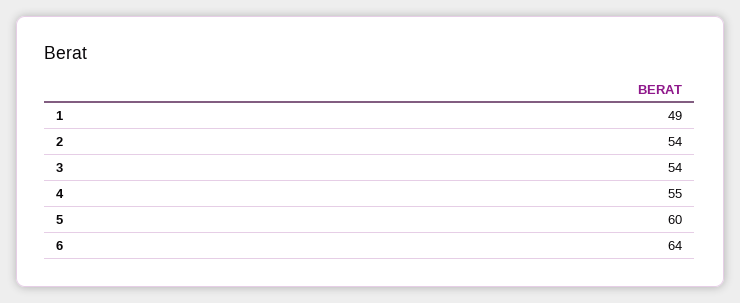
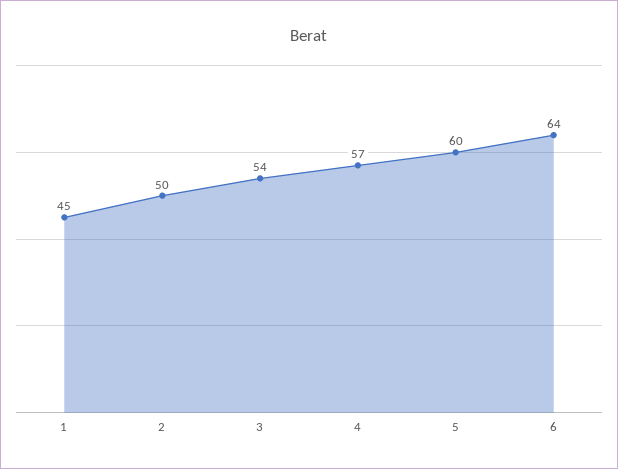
  {
-   "1": 49,
+   "1": 45,
-   "2": 54,
+   "2": 50,
    "3": 54,
-   "4": 55,
+   "4": 57,
    "5": 60,
    "6": 64
  }

